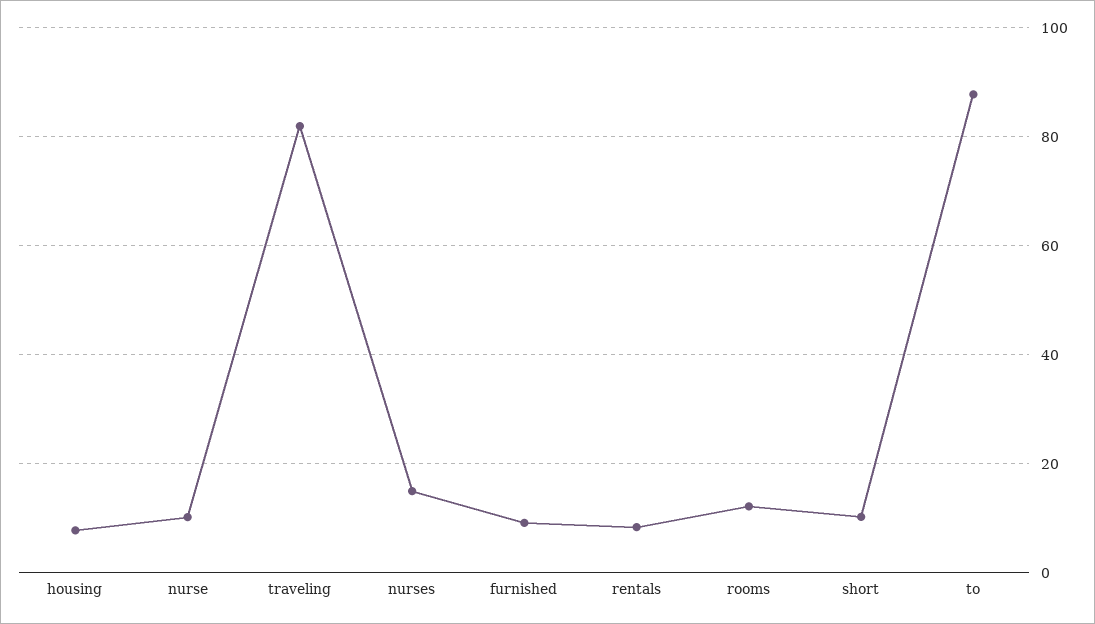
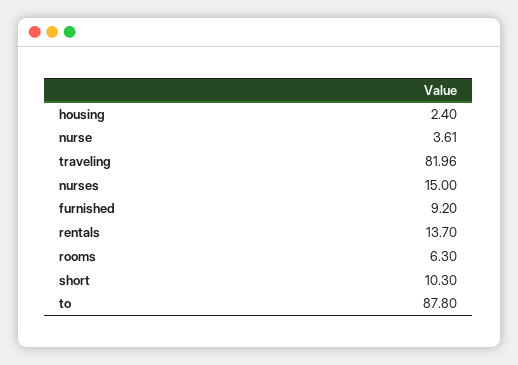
  {
-   "housing": 8,
+   "housing": 2.4,
-   "nurse": 10,
+   "nurse": 3.61,
    "traveling": 81.96,
    "nurses": 15,
    "furnished": 9.2,
-   "rentals": 8,
+   "rentals": 13.7,
-   "rooms": 12,
+   "rooms": 6.3,
    "short": 10.3,
    "to": 87.8
  }

